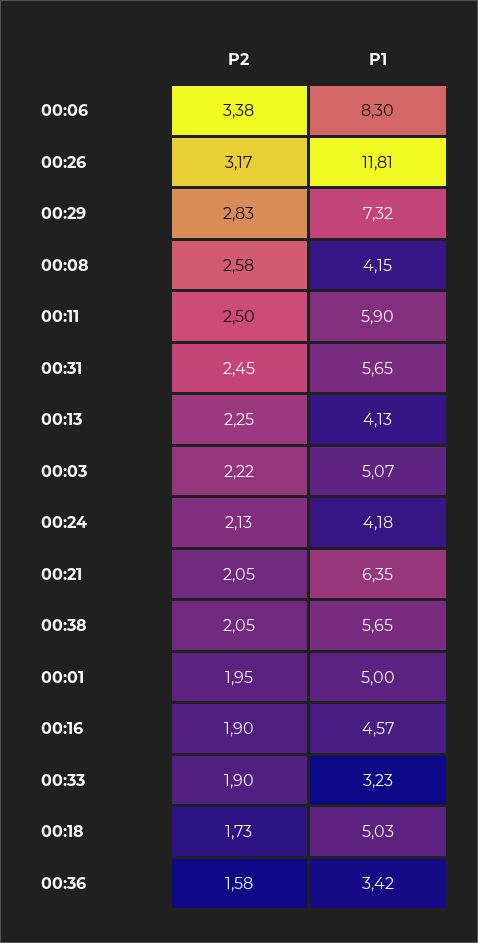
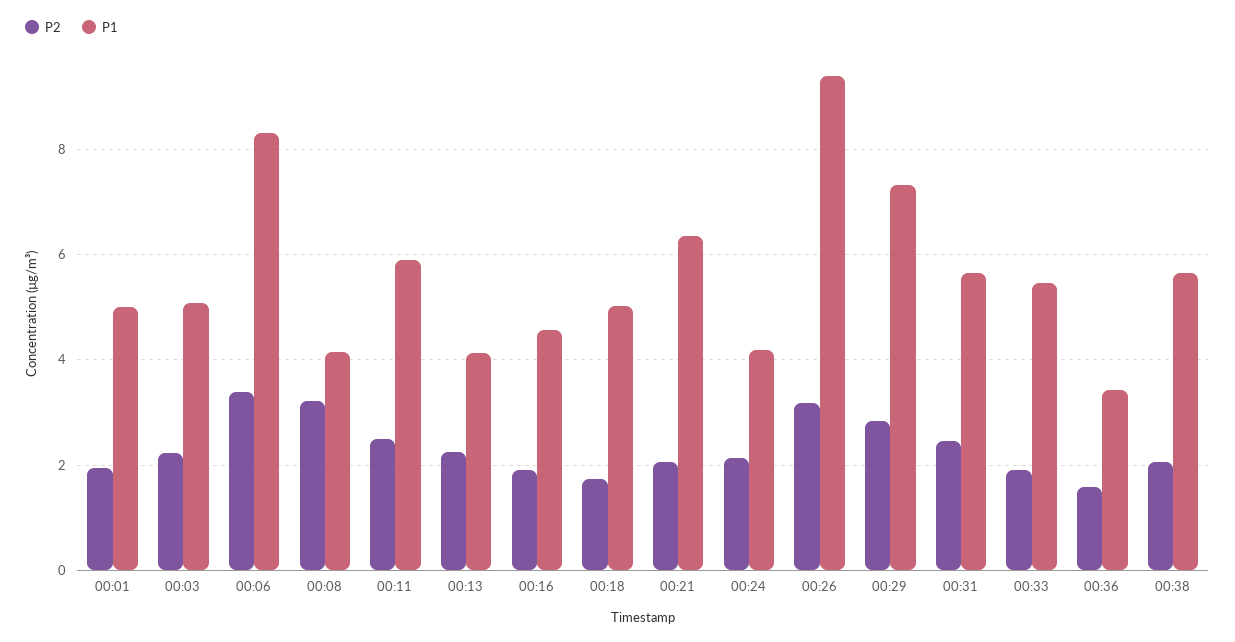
  {
    "P2": {
      "00:06": 3.38,
      "00:26": 3.17,
      "00:29": 2.83,
-     "00:08": 2.58,
+     "00:08": 3.2,
      "00:11": 2.5,
      "00:31": 2.45,
      "00:13": 2.25,
      "00:03": 2.22,
      "00:24": 2.13,
      "00:21": 2.05,
      "00:38": 2.05,
      "00:01": 1.95,
      "00:16": 1.9,
      "00:33": 1.9,
      "00:18": 1.73,
      "00:36": 1.58
    },
    "P1": {
      "00:06": 8.3,
-     "00:26": 11.81,
+     "00:26": 9.4,
      "00:29": 7.32,
      "00:08": 4.15,
      "00:11": 5.9,
      "00:31": 5.65,
      "00:13": 4.13,
      "00:03": 5.07,
      "00:24": 4.18,
      "00:21": 6.35,
      "00:38": 5.65,
      "00:01": 5,
      "00:16": 4.57,
-     "00:33": 3.23,
+     "00:33": 5.4,
      "00:18": 5.03,
      "00:36": 3.42
    }
  }

